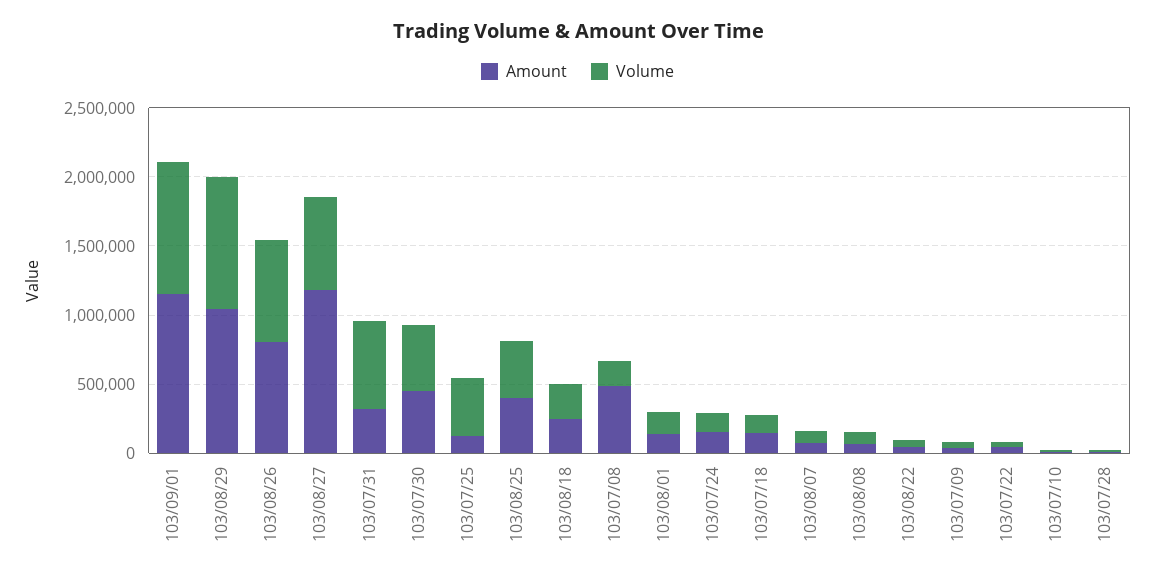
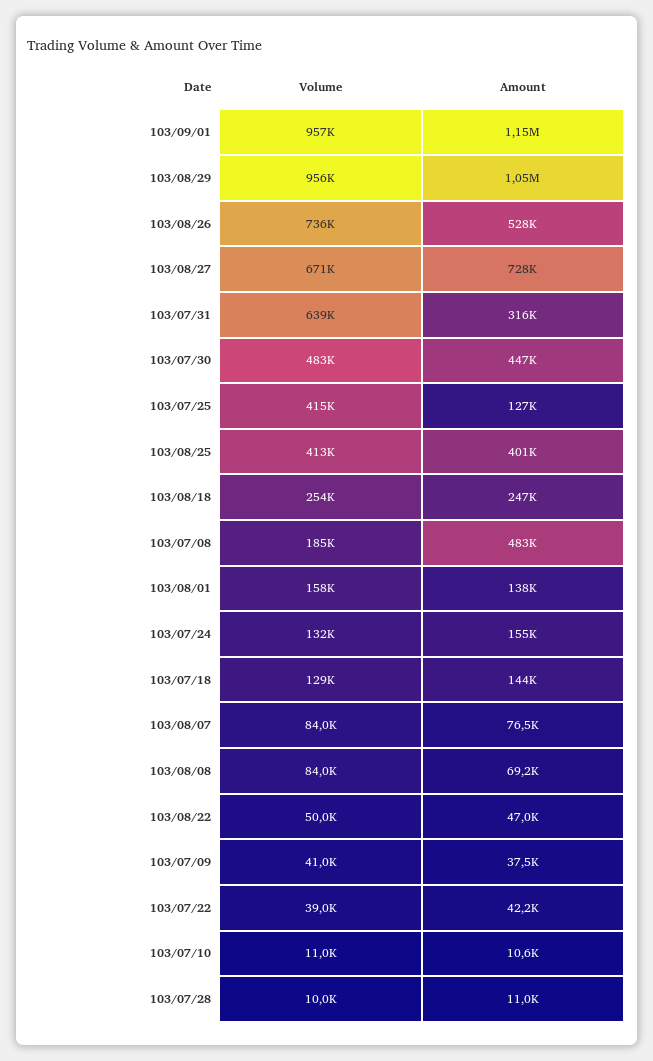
  {
    "Amount": {
      "103/09/01": 1150000,
      "103/08/29": 1050000,
-     "103/08/26": 800000,
+     "103/08/26": 528000,
-     "103/08/27": 1200000,
+     "103/08/27": 728000,
      "103/07/31": 316000,
      "103/07/30": 447000,
      "103/07/25": 127000,
      "103/08/25": 401000,
      "103/08/18": 247000,
      "103/07/08": 483000,
      "103/08/01": 138000,
      "103/07/24": 155000,
      "103/07/18": 144000,
      "103/08/07": 76500,
      "103/08/08": 69200,
      "103/08/22": 47000,
      "103/07/09": 37500,
      "103/07/22": 42200,
      "103/07/10": 10600,
      "103/07/28": 11000
    },
    "Volume": {
      "103/09/01": 957000,
      "103/08/29": 956000,
      "103/08/26": 736000,
      "103/08/27": 671000,
      "103/07/31": 639000,
      "103/07/30": 483000,
      "103/07/25": 415000,
      "103/08/25": 413000,
      "103/08/18": 254000,
      "103/07/08": 185000,
      "103/08/01": 158000,
      "103/07/24": 132000,
      "103/07/18": 129000,
      "103/08/07": 84000,
      "103/08/08": 84000,
      "103/08/22": 50000,
      "103/07/09": 41000,
      "103/07/22": 39000,
      "103/07/10": 11000,
      "103/07/28": 10000
    }
  }

